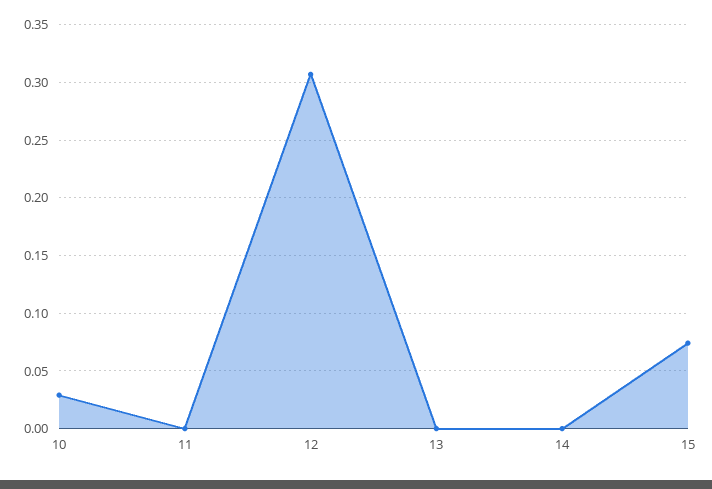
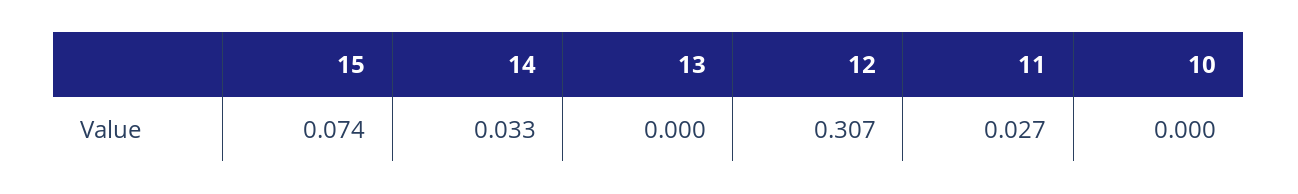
  {
-   "10": 0.03,
+   "10": 0,
-   "11": 0,
+   "11": 0.027,
    "12": 0.307,
    "13": 0,
-   "14": 0,
+   "14": 0.033,
    "15": 0.074
  }

